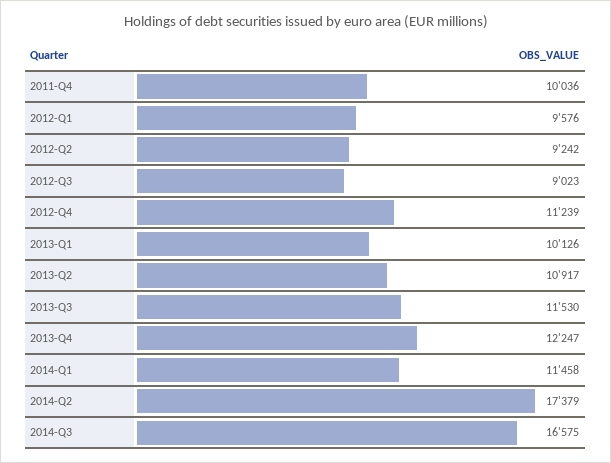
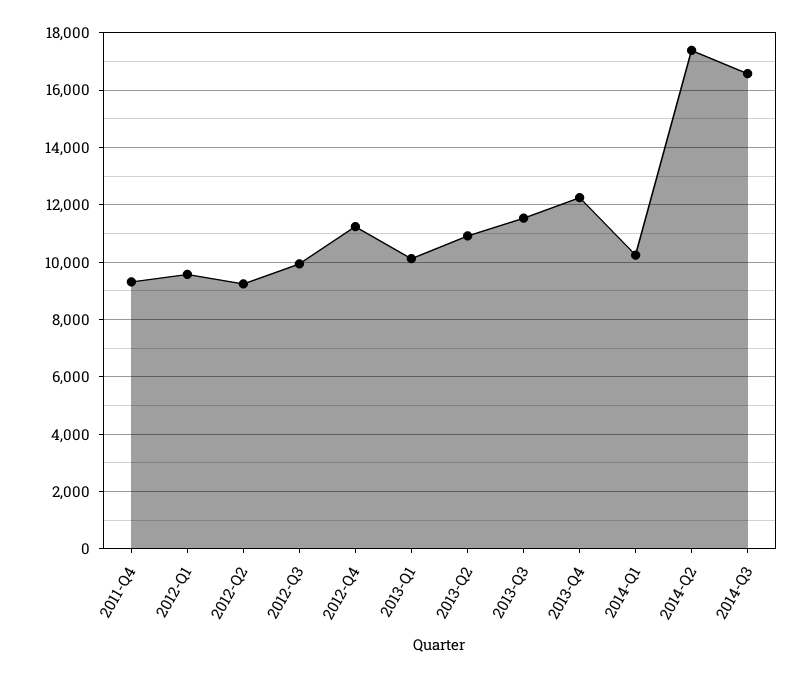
  {
-   "2011-Q4": 10036,
+   "2011-Q4": 9250,
    "2012-Q1": 9576,
    "2012-Q2": 9242,
-   "2012-Q3": 9023,
+   "2012-Q3": 10000,
    "2012-Q4": 11239,
    "2013-Q1": 10126,
    "2013-Q2": 10917,
    "2013-Q3": 11530,
    "2013-Q4": 12247,
-   "2014-Q1": 11458,
+   "2014-Q1": 10250,
    "2014-Q2": 17379,
    "2014-Q3": 16575
  }

